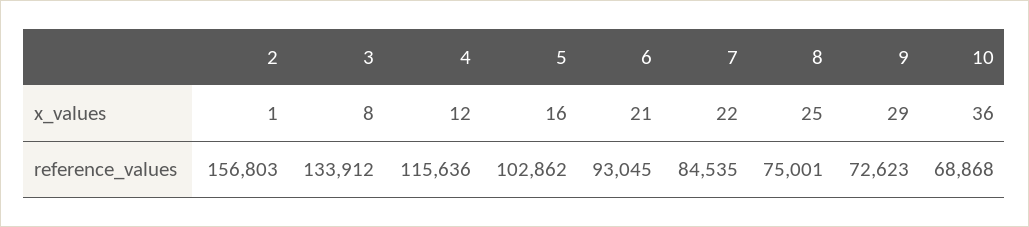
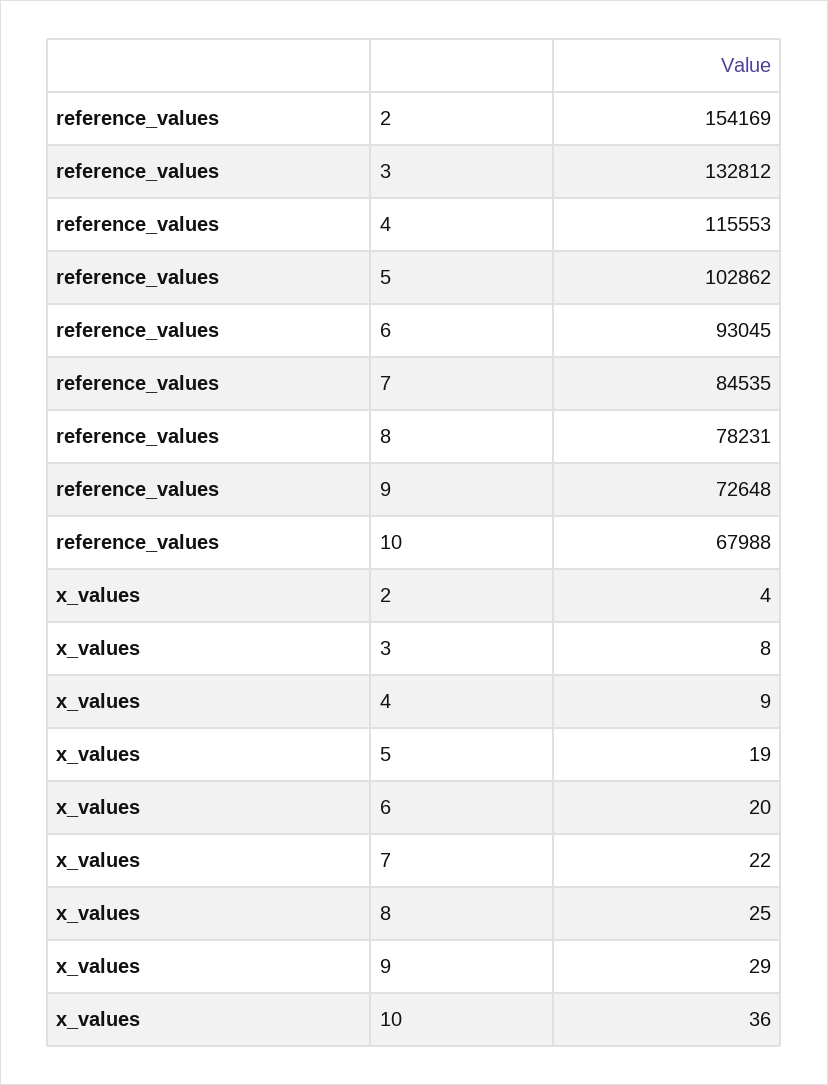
  {
    "2": {
-     "x_values": 1,
+     "x_values": 4,
-     "reference_values": 156803
+     "reference_values": 154169
    },
    "3": {
      "x_values": 8,
-     "reference_values": 133912
+     "reference_values": 132812
    },
    "4": {
-     "x_values": 12,
+     "x_values": 9,
-     "reference_values": 115636
+     "reference_values": 115553
    },
    "5": {
-     "x_values": 16,
+     "x_values": 19,
      "reference_values": 102862
    },
    "6": {
-     "x_values": 21,
+     "x_values": 20,
      "reference_values": 93045
    },
    "7": {
      "x_values": 22,
      "reference_values": 84535
    },
    "8": {
      "x_values": 25,
-     "reference_values": 75001
+     "reference_values": 78231
    },
    "9": {
      "x_values": 29,
-     "reference_values": 72623
+     "reference_values": 72648
    },
    "10": {
      "x_values": 36,
-     "reference_values": 68868
+     "reference_values": 67988
    }
  }

